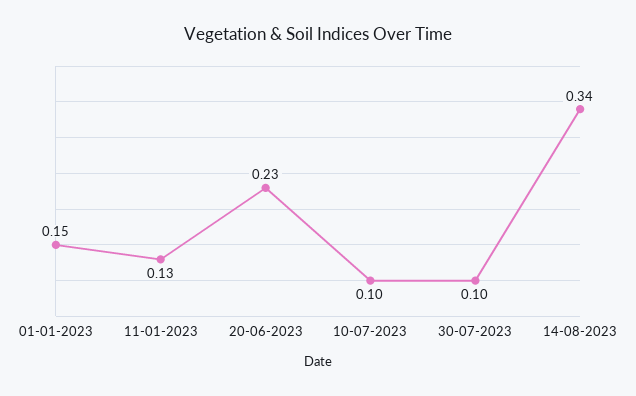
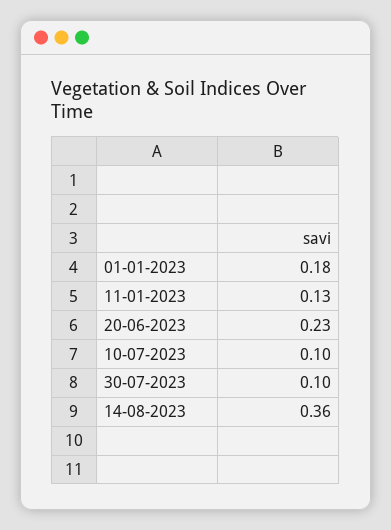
  {
-   "01-01-2023": 0.15,
+   "01-01-2023": 0.18,
    "11-01-2023": 0.13,
    "20-06-2023": 0.23,
    "10-07-2023": 0.1,
    "30-07-2023": 0.1,
-   "14-08-2023": 0.34
+   "14-08-2023": 0.36
  }

